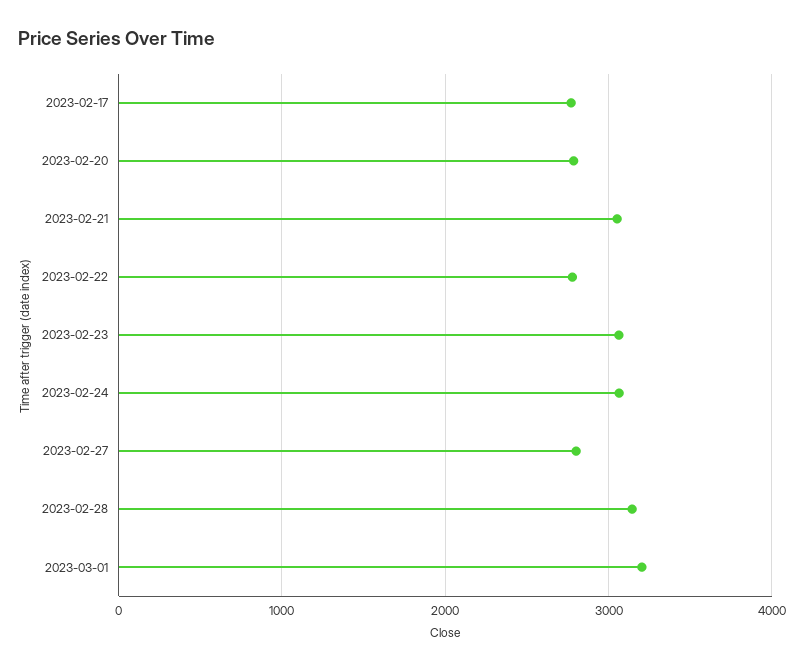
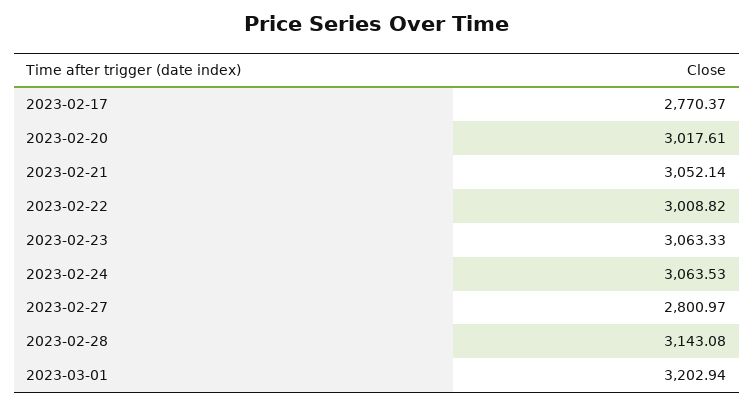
  {
    "2023-02-17": 2770.37,
-   "2023-02-20": 2800,
+   "2023-02-20": 3017.61,
    "2023-02-21": 3052.14,
-   "2023-02-22": 2800,
+   "2023-02-22": 3008.82,
    "2023-02-23": 3063.33,
    "2023-02-24": 3063.53,
    "2023-02-27": 2800.97,
    "2023-02-28": 3143.08,
    "2023-03-01": 3202.94
  }

